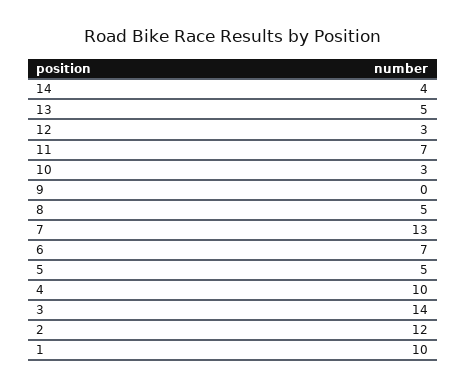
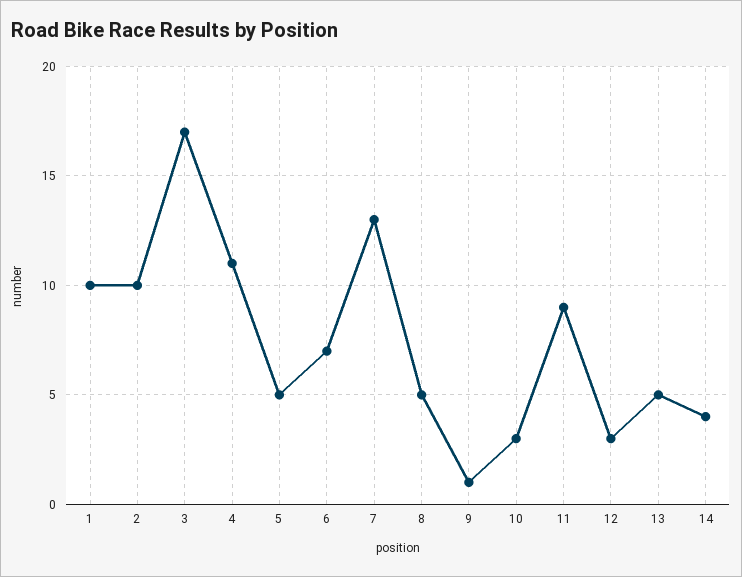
  {
    "14": 4,
    "13": 5,
    "12": 3,
-   "11": 7,
+   "11": 9,
    "10": 3,
-   "9": 0,
+   "9": 1,
    "8": 5,
    "7": 13,
    "6": 7,
    "5": 5,
-   "4": 10,
+   "4": 11,
-   "3": 14,
+   "3": 17,
-   "2": 12,
+   "2": 10,
    "1": 10
  }

